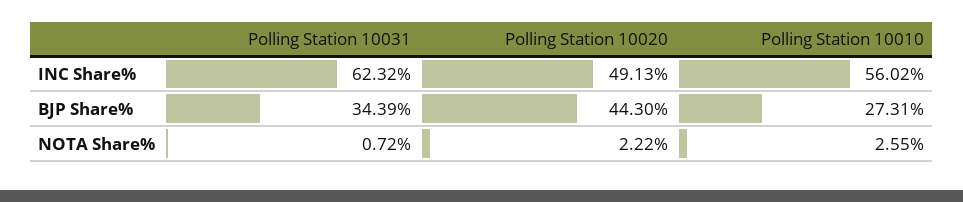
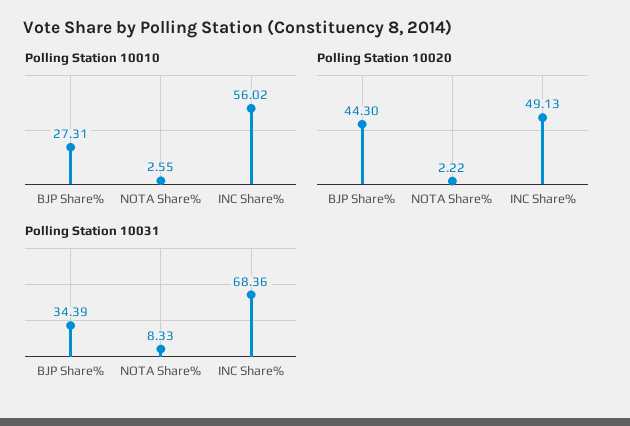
  {
    "Polling Station 10031": {
-     "INC Share%": 62.32,
+     "INC Share%": 68.36,
      "BJP Share%": 34.39,
-     "NOTA Share%": 0.72
+     "NOTA Share%": 8.33
    },
    "Polling Station 10020": {
      "INC Share%": 49.13,
      "BJP Share%": 44.3,
      "NOTA Share%": 2.22
    },
    "Polling Station 10010": {
      "INC Share%": 56.02,
      "BJP Share%": 27.31,
      "NOTA Share%": 2.55
    }
  }

